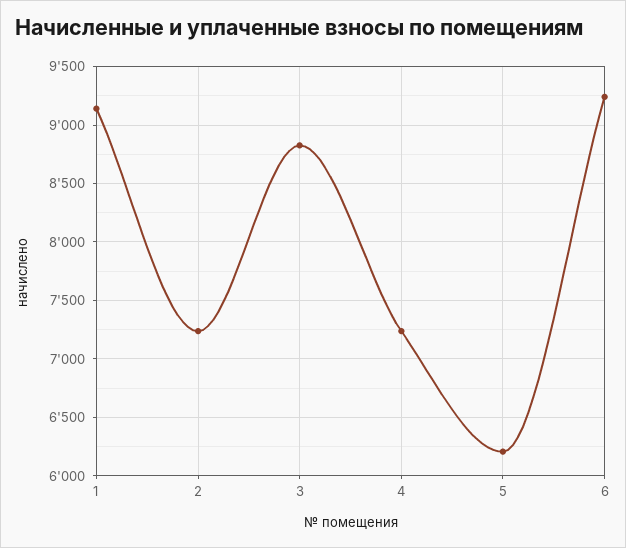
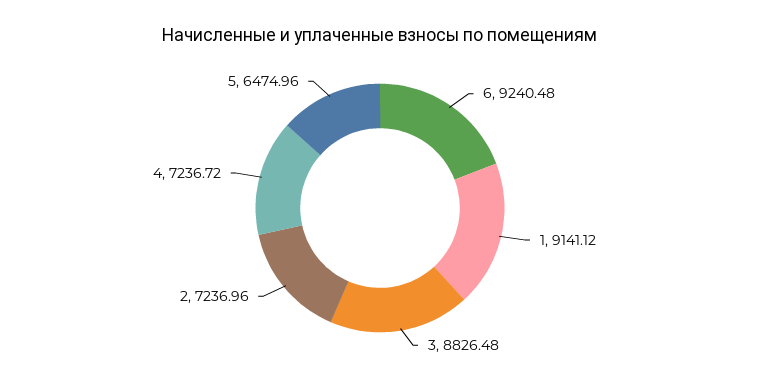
  {
    "1": 9141.12,
    "2": 7236.96,
    "3": 8826.48,
    "4": 7236.72,
-   "5": 6200,
+   "5": 6474.96,
    "6": 9240.48
  }

